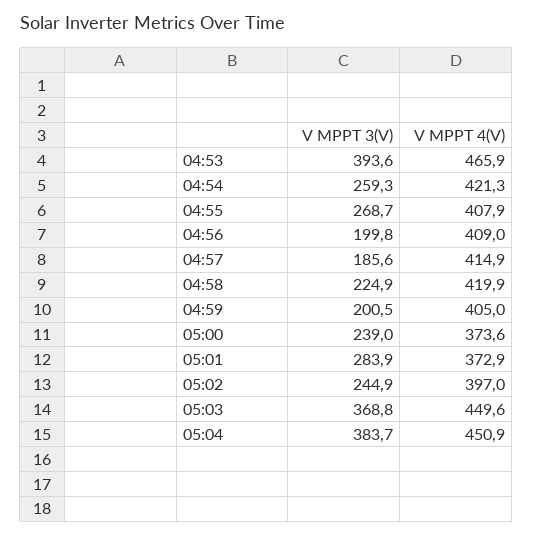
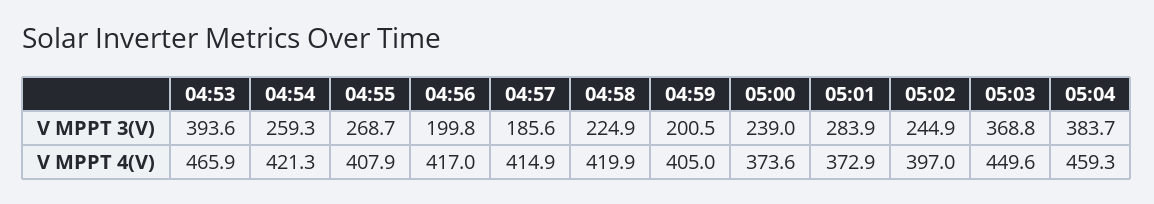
  {
    "V MPPT 3(V)": {
      "04:53": 393.6,
      "04:54": 259.3,
      "04:55": 268.7,
      "04:56": 199.8,
      "04:57": 185.6,
      "04:58": 224.9,
      "04:59": 200.5,
      "05:00": 239,
      "05:01": 283.9,
      "05:02": 244.9,
      "05:03": 368.8,
      "05:04": 383.7
    },
    "V MPPT 4(V)": {
      "04:53": 465.9,
      "04:54": 421.3,
      "04:55": 407.9,
-     "04:56": 409,
+     "04:56": 417,
      "04:57": 414.9,
      "04:58": 419.9,
      "04:59": 405,
      "05:00": 373.6,
      "05:01": 372.9,
      "05:02": 397,
      "05:03": 449.6,
-     "05:04": 450.9
+     "05:04": 459.3
    }
  }

